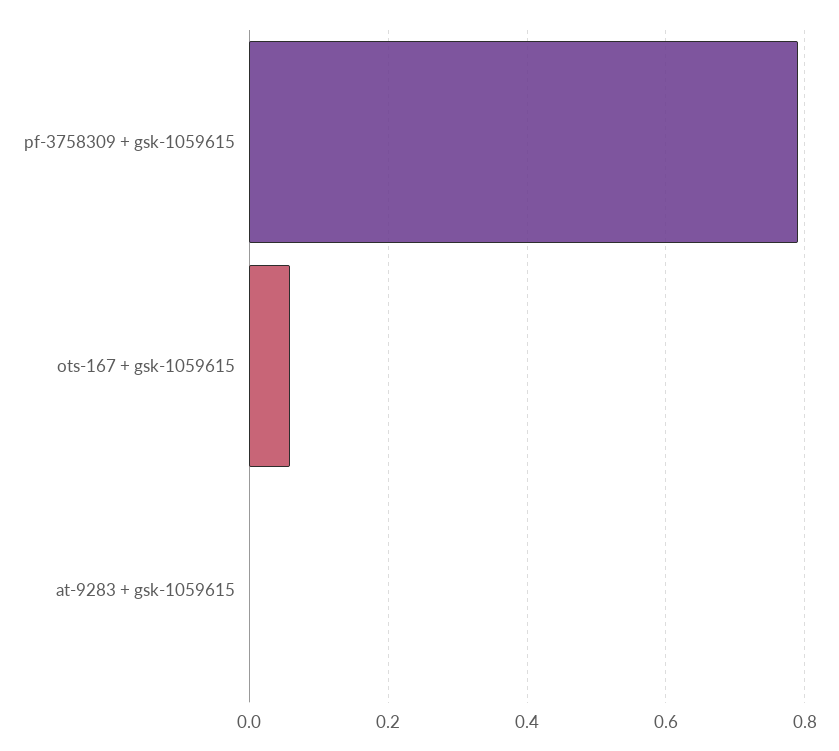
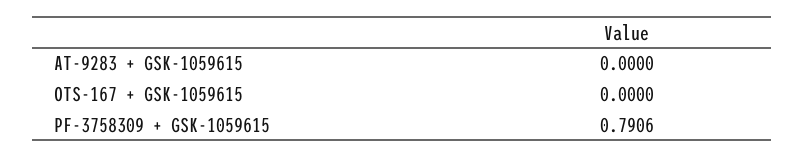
  {
    "pf-3758309 + gsk-1059615": 0.7906,
-   "ots-167 + gsk-1059615": 0.06,
+   "ots-167 + gsk-1059615": 0,
    "at-9283 + gsk-1059615": 0
  }

